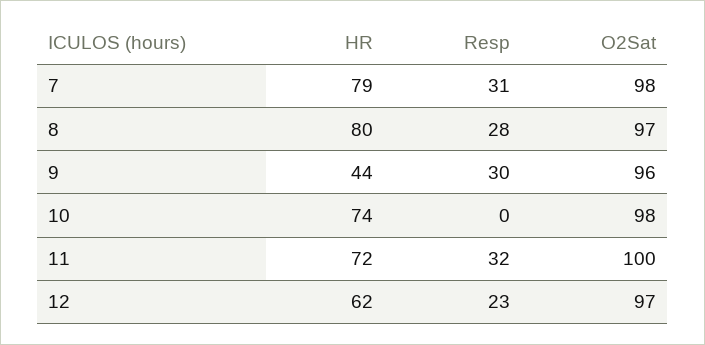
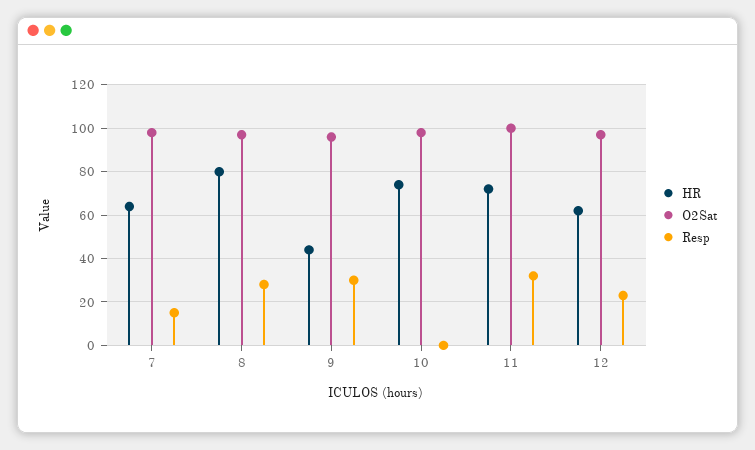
  {
    "HR": {
-     "7": 79,
+     "7": 65,
      "8": 80,
      "9": 44,
      "10": 74,
      "11": 72,
      "12": 62
    },
    "Resp": {
-     "7": 31,
+     "7": 15,
      "8": 28,
      "9": 30,
      "10": 0,
      "11": 32,
      "12": 23
    },
    "O2Sat": {
      "7": 98,
      "8": 97,
      "9": 96,
      "10": 98,
      "11": 100,
      "12": 97
    }
  }

